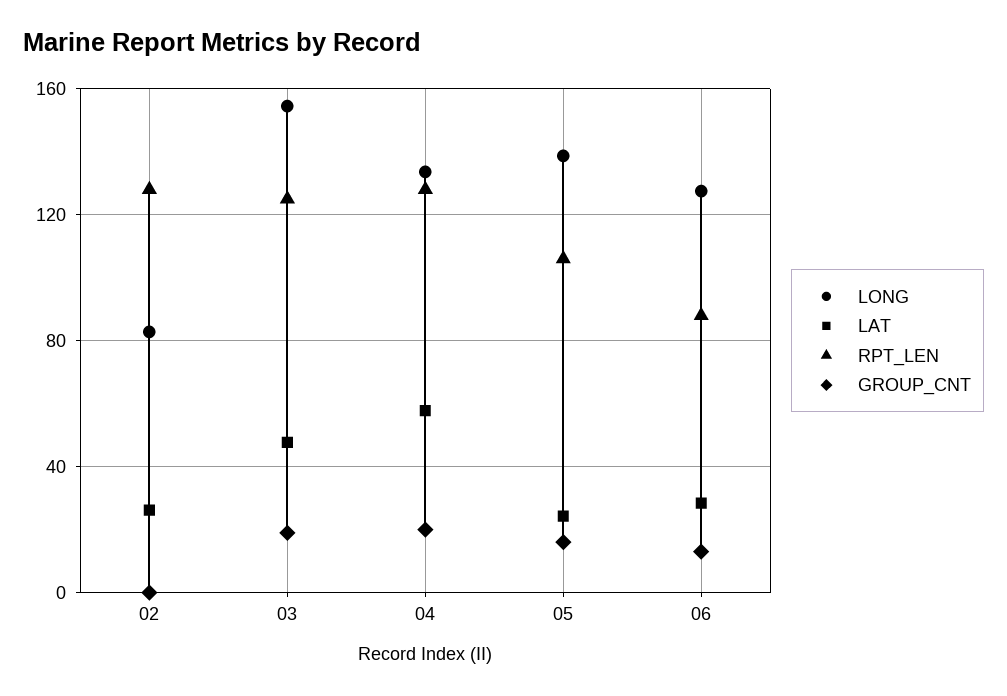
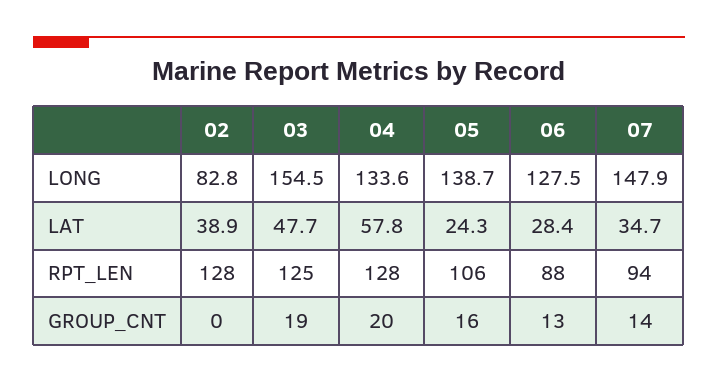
  {
    "LONG": {
      "02": 82.8,
      "03": 154.5,
      "04": 133.6,
      "05": 138.7,
-     "06": 127.5
+     "06": 127.5,
+     "07": 147.9
    },
    "LAT": {
-     "02": 25,
+     "02": 38.9,
      "03": 47.7,
      "04": 57.8,
      "05": 24.3,
-     "06": 28.4
+     "06": 28.4,
+     "07": 34.7
    },
    "RPT_LEN": {
      "02": 128,
      "03": 125,
      "04": 128,
      "05": 106,
-     "06": 88
+     "06": 88,
+     "07": 94
    },
    "GROUP_CNT": {
      "02": 0,
      "03": 19,
      "04": 20,
      "05": 16,
-     "06": 13
+     "06": 13,
+     "07": 14
    }
  }

